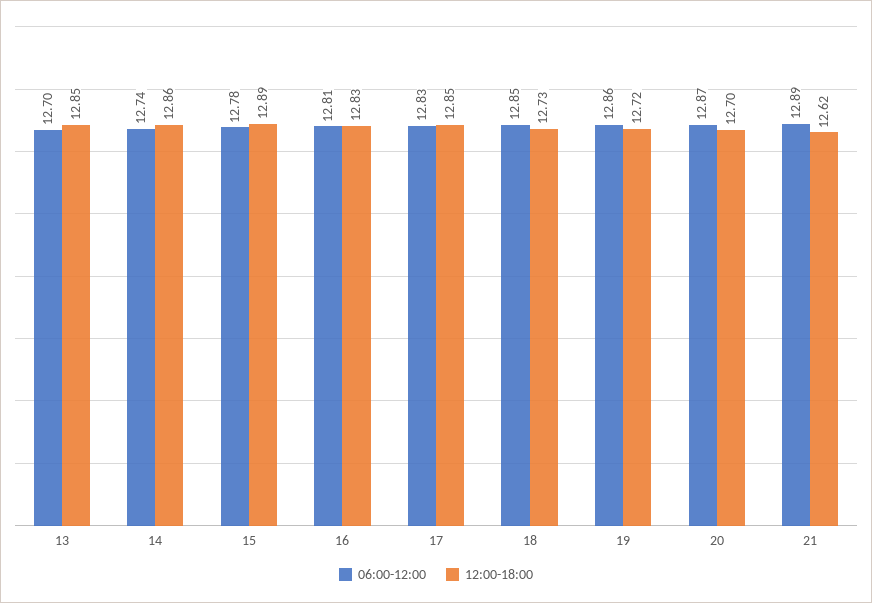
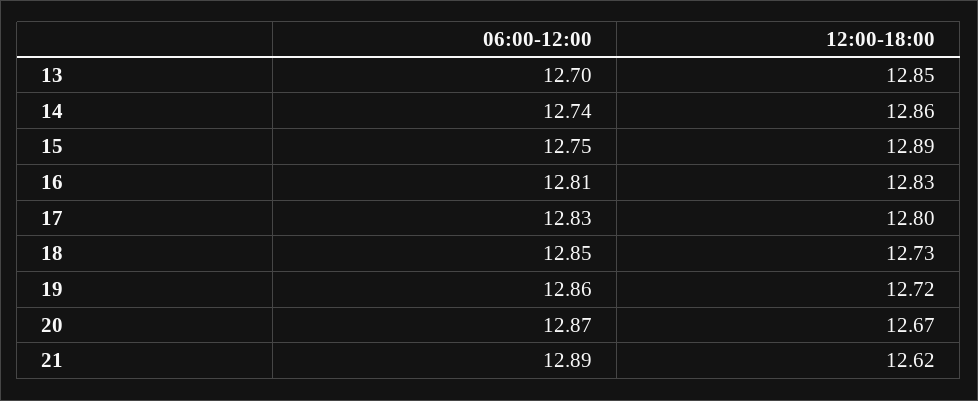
  {
    "06:00-12:00": {
      "13": 12.7,
      "14": 12.74,
-     "15": 12.78,
+     "15": 12.75,
      "16": 12.81,
      "17": 12.83,
      "18": 12.85,
      "19": 12.86,
      "20": 12.87,
      "21": 12.89
    },
    "12:00-18:00": {
      "13": 12.85,
      "14": 12.86,
      "15": 12.89,
      "16": 12.83,
-     "17": 12.85,
+     "17": 12.8,
      "18": 12.73,
      "19": 12.72,
-     "20": 12.7,
+     "20": 12.67,
      "21": 12.62
    }
  }

